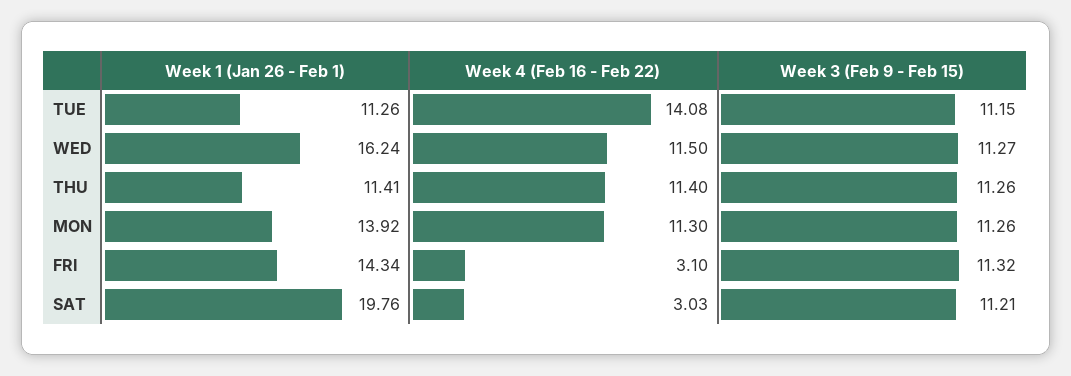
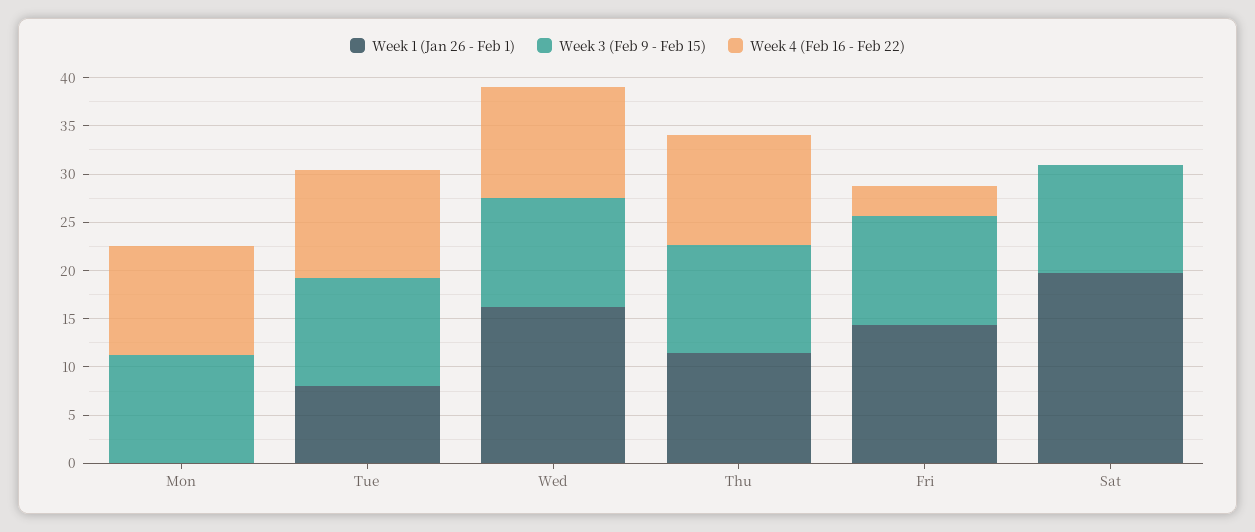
  {
    "Week 1 (Jan 26 - Feb 1)": {
-     "TUE": 11.26,
+     "TUE": 8,
      "WED": 16.24,
      "THU": 11.41,
-     "MON": 13.92,
+     "MON": 0,
      "FRI": 14.34,
      "SAT": 19.76
    },
    "Week 4 (Feb 16 - Feb 22)": {
-     "TUE": 14.08,
+     "TUE": 11,
      "WED": 11.5,
      "THU": 11.4,
      "MON": 11.3,
      "FRI": 3.1,
-     "SAT": 3.03
+     "SAT": 0
    },
    "Week 3 (Feb 9 - Feb 15)": {
      "TUE": 11.15,
      "WED": 11.27,
      "THU": 11.26,
      "MON": 11.26,
      "FRI": 11.32,
      "SAT": 11.21
    }
  }

